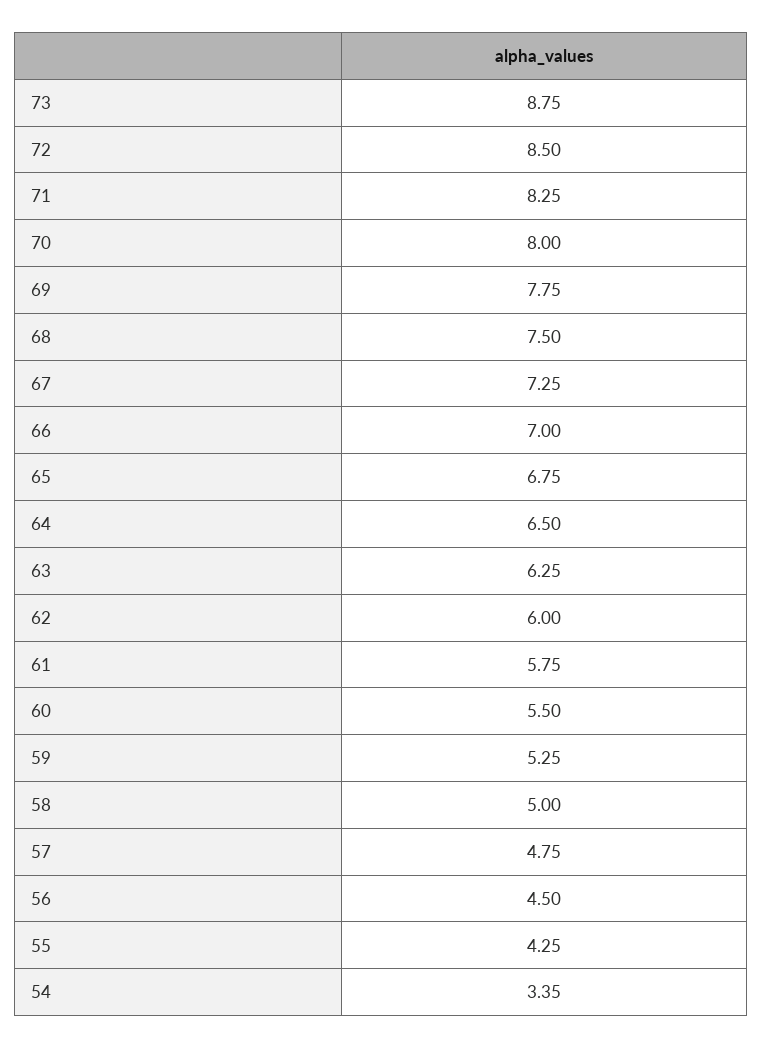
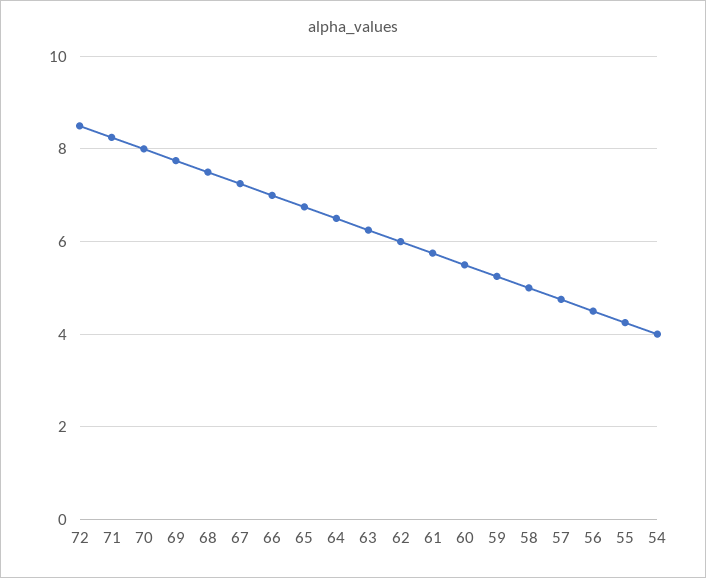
  {
-   "73": 8.75,
    "72": 8.5,
    "71": 8.25,
    "70": 8,
    "69": 7.75,
    "68": 7.5,
    "67": 7.25,
    "66": 7,
    "65": 6.75,
    "64": 6.5,
    "63": 6.25,
    "62": 6,
    "61": 5.75,
    "60": 5.5,
    "59": 5.25,
    "58": 5,
    "57": 4.75,
    "56": 4.5,
    "55": 4.25,
-   "54": 3.35
+   "54": 4
  }

